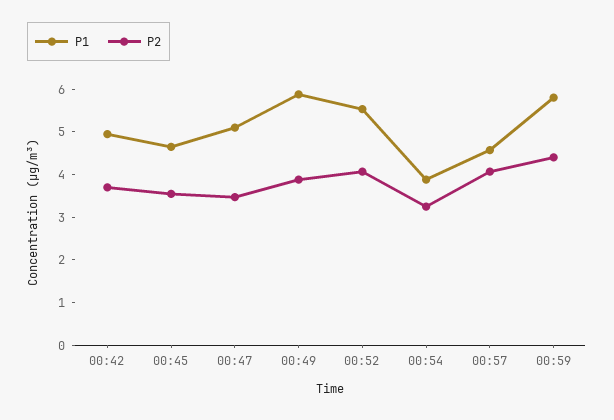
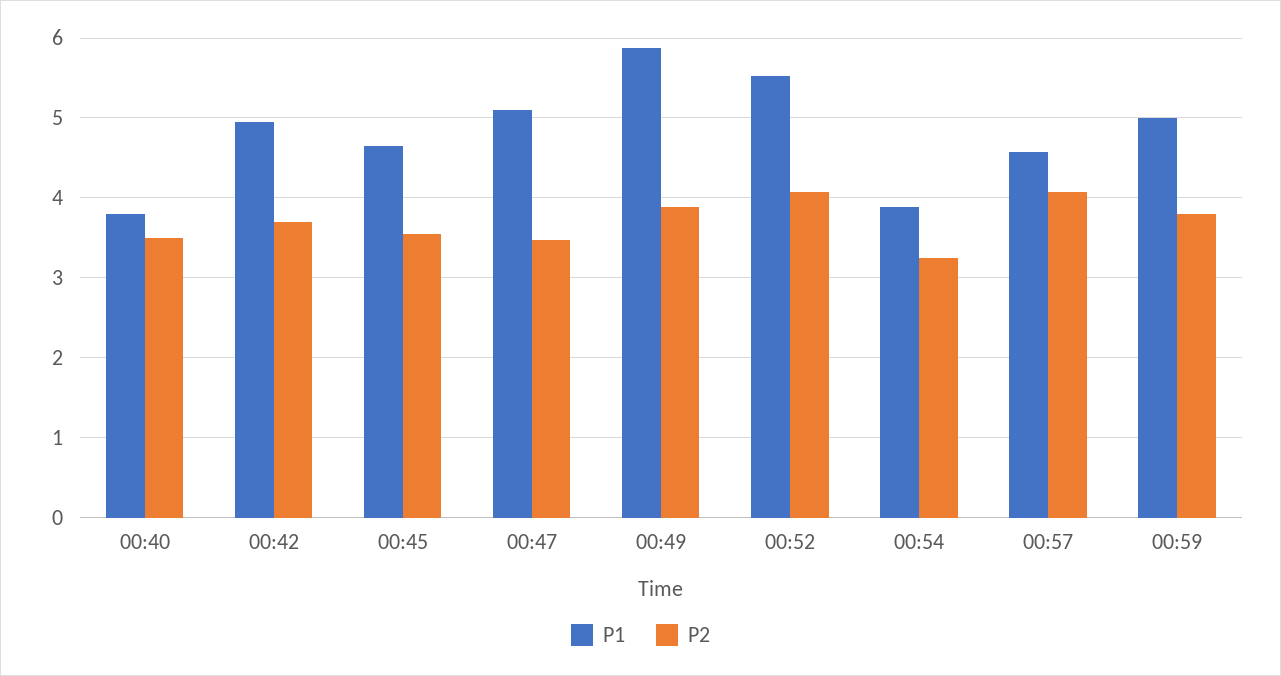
  {
    "P1": {
      "00:42": 5,
      "00:45": 4.7,
      "00:47": 5.1,
      "00:49": 5.9,
      "00:52": 5.5,
      "00:54": 3.9,
      "00:57": 4.6,
-     "00:59": 5.8
+     "00:59": 5,
+     "00:40": 3.8
    },
    "P2": {
      "00:42": 3.7,
      "00:45": 3.6,
      "00:47": 3.5,
      "00:49": 3.9,
      "00:52": 4.1,
      "00:54": 3.3,
      "00:57": 4.1,
-     "00:59": 4.4
+     "00:59": 3.8,
+     "00:40": 3.5
    }
  }

